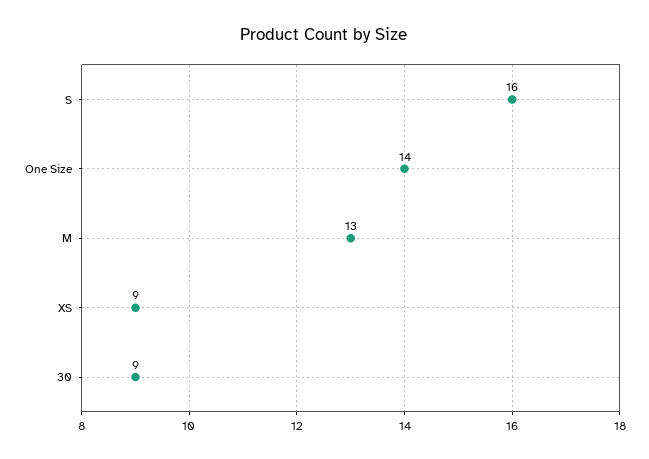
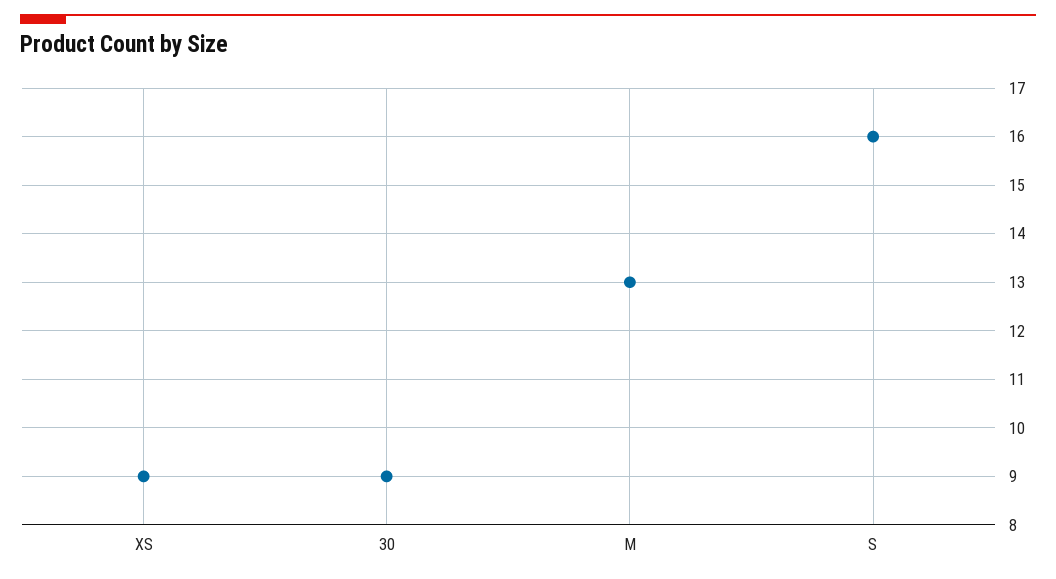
  {
    "S": 16,
-   "One Size": 14,
    "M": 13,
    "XS": 9,
    "30": 9
  }

